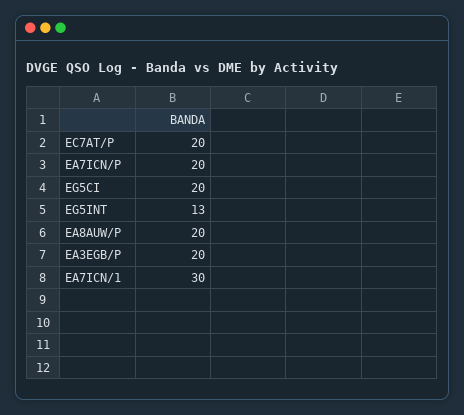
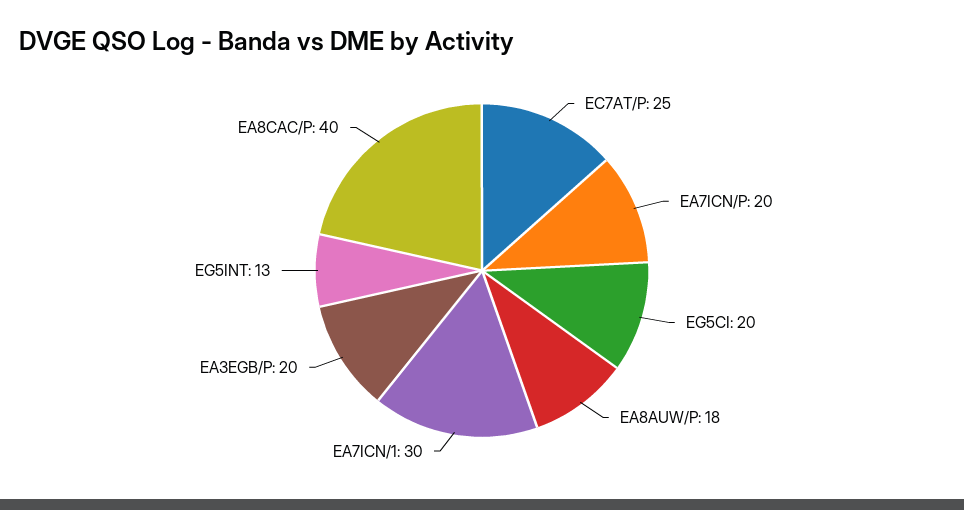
  {
-   "EC7AT/P": 20,
+   "EC7AT/P": 25,
    "EA7ICN/P": 20,
    "EG5CI": 20,
    "EG5INT": 13,
-   "EA8AUW/P": 20,
+   "EA8AUW/P": 18,
    "EA3EGB/P": 20,
-   "EA7ICN/1": 30
+   "EA7ICN/1": 30,
+   "EA8CAC/P": 40
  }

